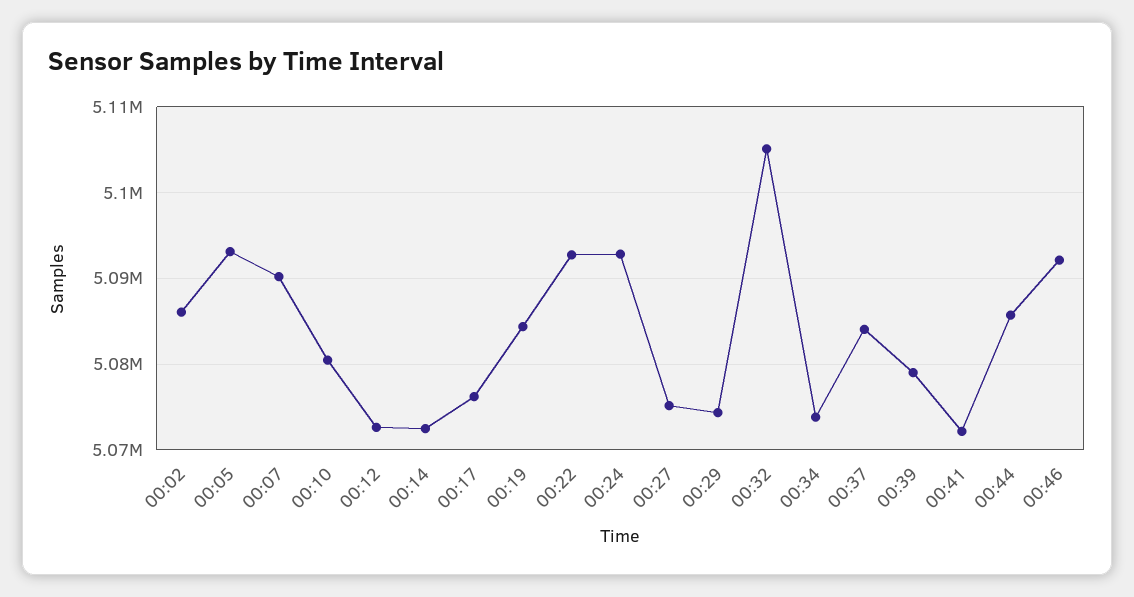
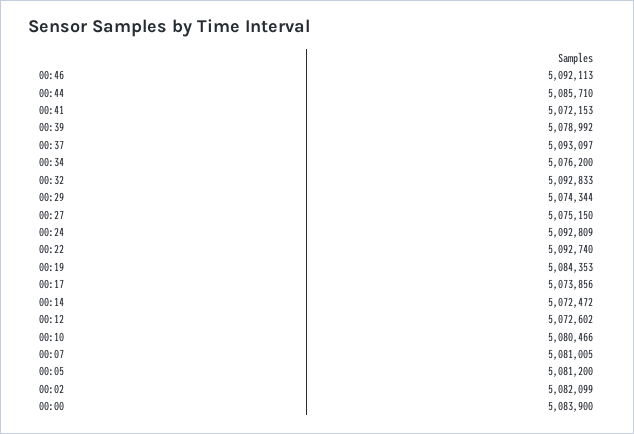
  {
-   "00:02": 5086000,
+   "00:02": 5082099,
-   "00:05": 5093000,
+   "00:05": 5081200,
-   "00:07": 5090000,
+   "00:07": 5081005,
    "00:10": 5080466,
    "00:12": 5072602,
    "00:14": 5072472,
-   "00:17": 5076000,
+   "00:17": 5073856,
    "00:19": 5084353,
    "00:22": 5092740,
    "00:24": 5092809,
    "00:27": 5075150,
    "00:29": 5074344,
-   "00:32": 5105000,
+   "00:32": 5092833,
-   "00:34": 5074000,
+   "00:34": 5076200,
-   "00:37": 5084000,
+   "00:37": 5093097,
    "00:39": 5078992,
    "00:41": 5072153,
    "00:44": 5085710,
-   "00:46": 5092113
+   "00:46": 5092113,
+   "00:00": 5083900
  }

